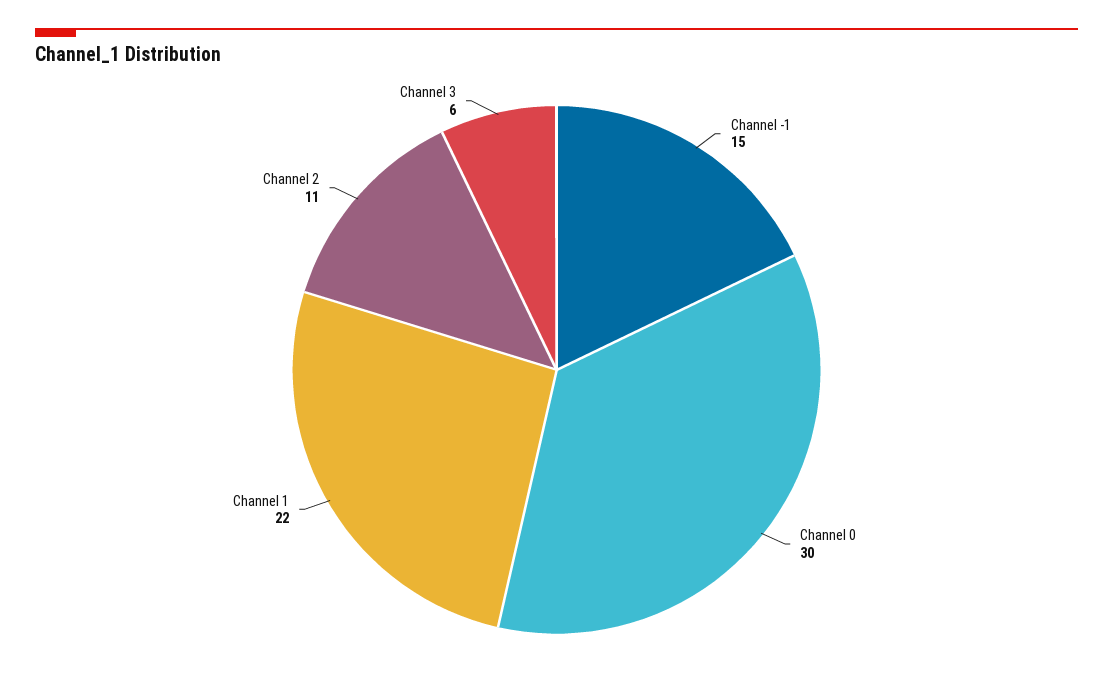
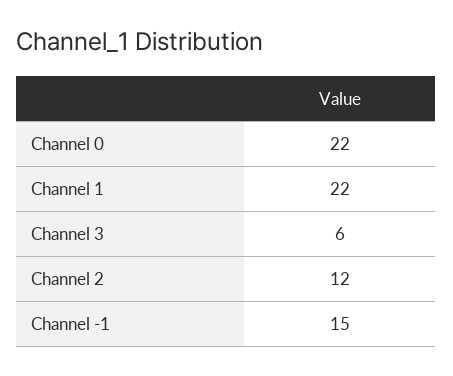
  {
    "Channel -1": 15,
-   "Channel 0": 30,
+   "Channel 0": 22,
    "Channel 1": 22,
-   "Channel 2": 11,
+   "Channel 2": 12,
    "Channel 3": 6
  }

